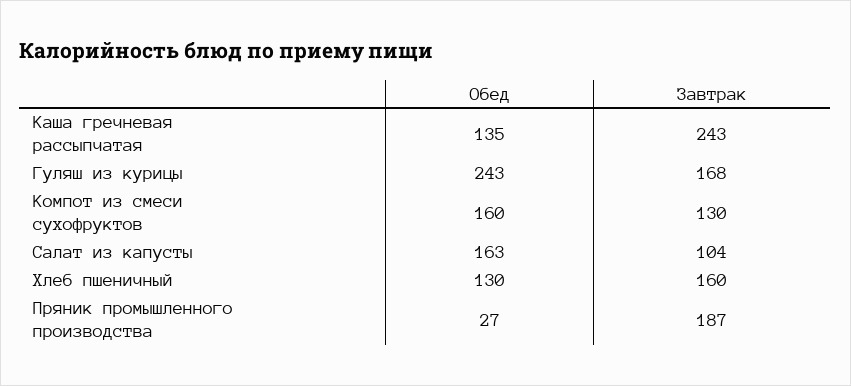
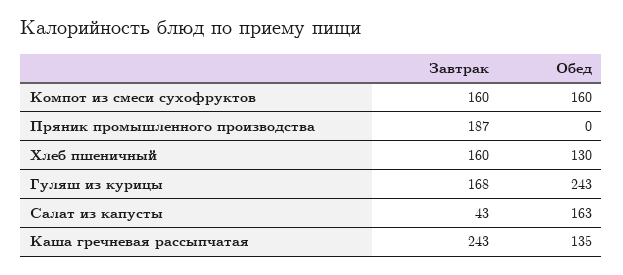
  {
    "Обед": {
      "Каша гречневая рассыпчатая": 135,
      "Гуляш из курицы": 243,
      "Компот из смеси сухофруктов": 160,
      "Салат из капусты": 163,
      "Хлеб пшеничный": 130,
-     "Пряник промышленного производства": 27
+     "Пряник промышленного производства": 0
    },
    "Завтрак": {
      "Каша гречневая рассыпчатая": 243,
      "Гуляш из курицы": 168,
-     "Компот из смеси сухофруктов": 130,
+     "Компот из смеси сухофруктов": 160,
-     "Салат из капусты": 104,
+     "Салат из капусты": 43,
      "Хлеб пшеничный": 160,
      "Пряник промышленного производства": 187
    }
  }

